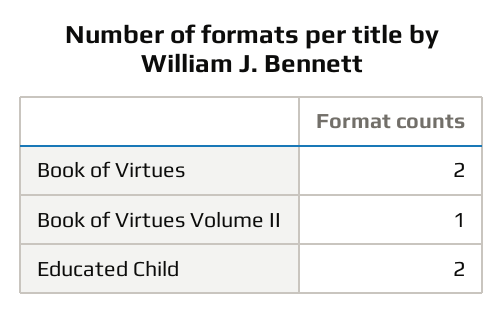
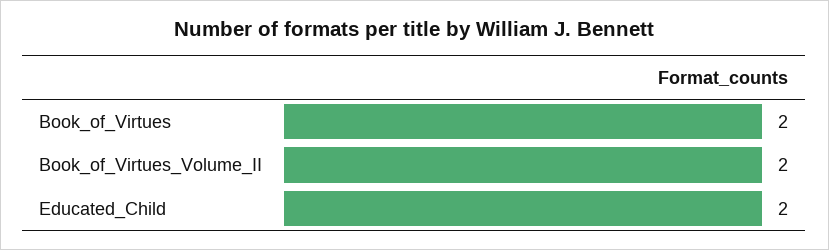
  {
    "Book of Virtues": 2,
-   "Book of Virtues Volume II": 1,
+   "Book of Virtues Volume II": 2,
    "Educated Child": 2
  }

